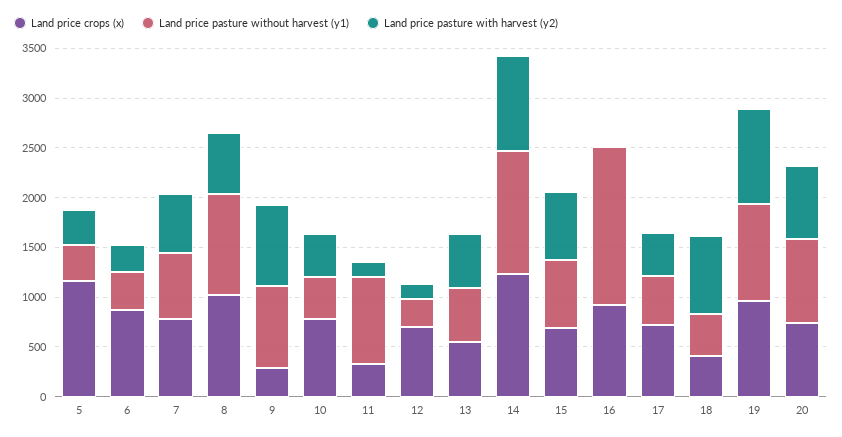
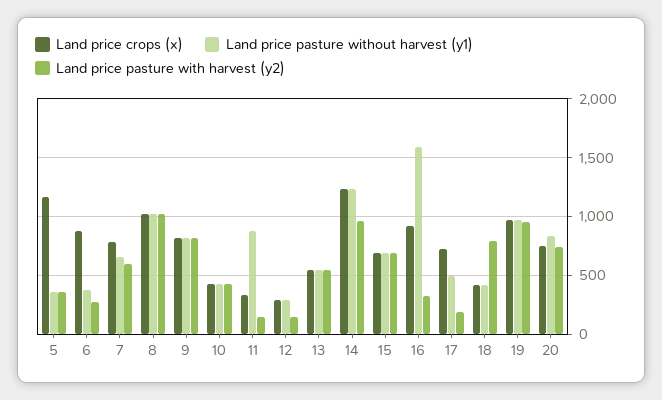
  {
    "Land price crops (x)": {
      "5": 1200,
      "6": 900,
      "7": 800,
      "8": 1000,
-     "9": 300,
+     "9": 800,
-     "10": 800,
+     "10": 400,
      "11": 300,
-     "12": 700,
+     "12": 300,
      "13": 500,
      "14": 1200,
      "15": 700,
      "16": 900,
      "17": 700,
      "18": 400,
      "19": 1000,
      "20": 700
    },
    "Land price pasture without harvest (y1)": {
      "5": 400,
      "6": 400,
      "7": 700,
      "8": 1000,
      "9": 800,
      "10": 400,
      "11": 900,
      "12": 300,
      "13": 500,
      "14": 1200,
      "15": 700,
      "16": 1600,
      "17": 500,
      "18": 400,
      "19": 1000,
      "20": 800
    },
    "Land price pasture with harvest (y2)": {
      "5": 400,
      "6": 300,
      "7": 600,
-     "8": 600,
+     "8": 1000,
      "9": 800,
      "10": 400,
      "11": 100,
      "12": 100,
      "13": 500,
      "14": 1000,
      "15": 700,
-     "16": 0,
+     "16": 300,
-     "17": 400,
+     "17": 200,
      "18": 800,
      "19": 1000,
      "20": 700
    }
  }

